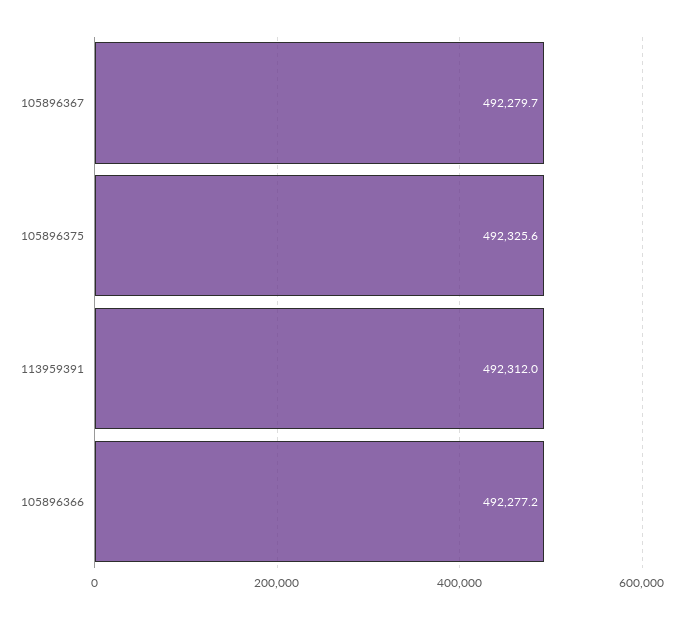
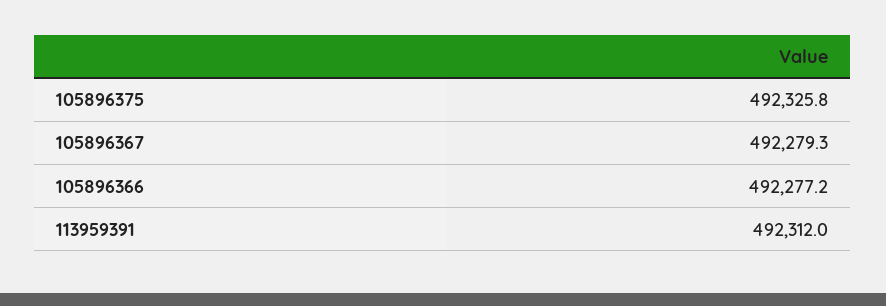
  {
-   "105896367": 492279.7,
+   "105896367": 492279.3,
-   "105896375": 492325.6,
+   "105896375": 492325.8,
    "113959391": 492312,
    "105896366": 492277.2
  }

